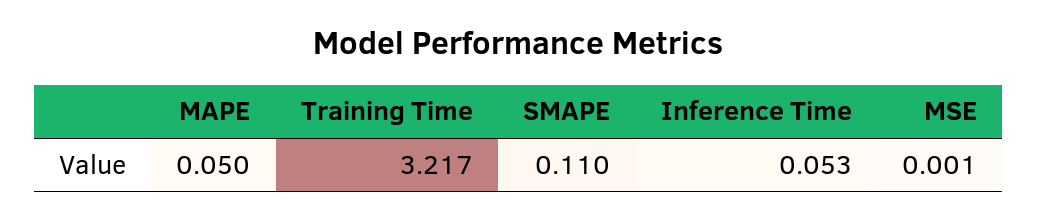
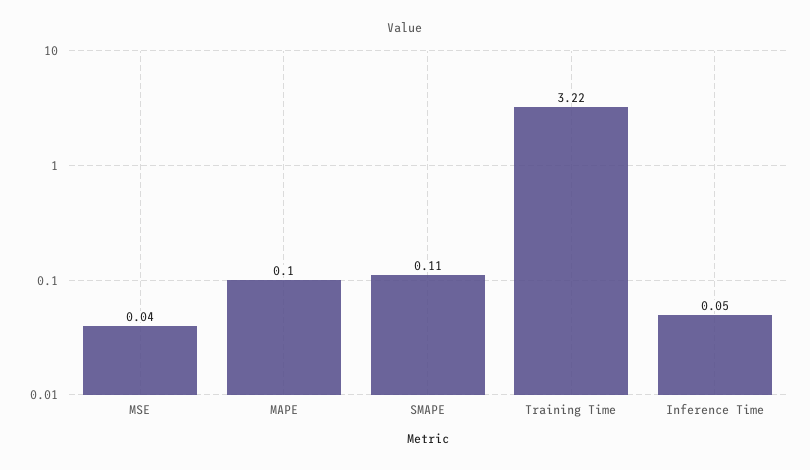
  {
-   "MAPE": 0.05,
+   "MAPE": 0.1,
    "Training Time": 3.217,
    "SMAPE": 0.11,
    "Inference Time": 0.053,
-   "MSE": 0.001
+   "MSE": 0.04
  }

